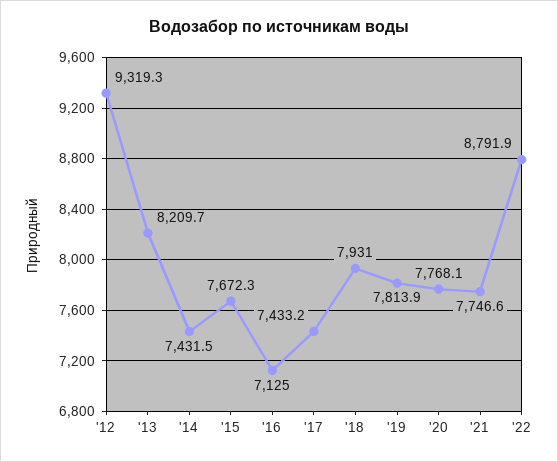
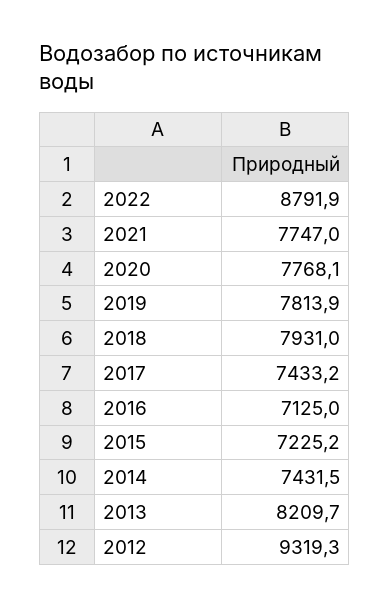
  {
    "'12": 9319.3,
    "'13": 8209.7,
    "'14": 7431.5,
-   "'15": 7672.3,
+   "'15": 7225.2,
    "'16": 7125,
    "'17": 7433.2,
    "'18": 7931,
    "'19": 7813.9,
    "'20": 7768.1,
-   "'21": 7746.6,
+   "'21": 7747,
    "'22": 8791.9
  }

